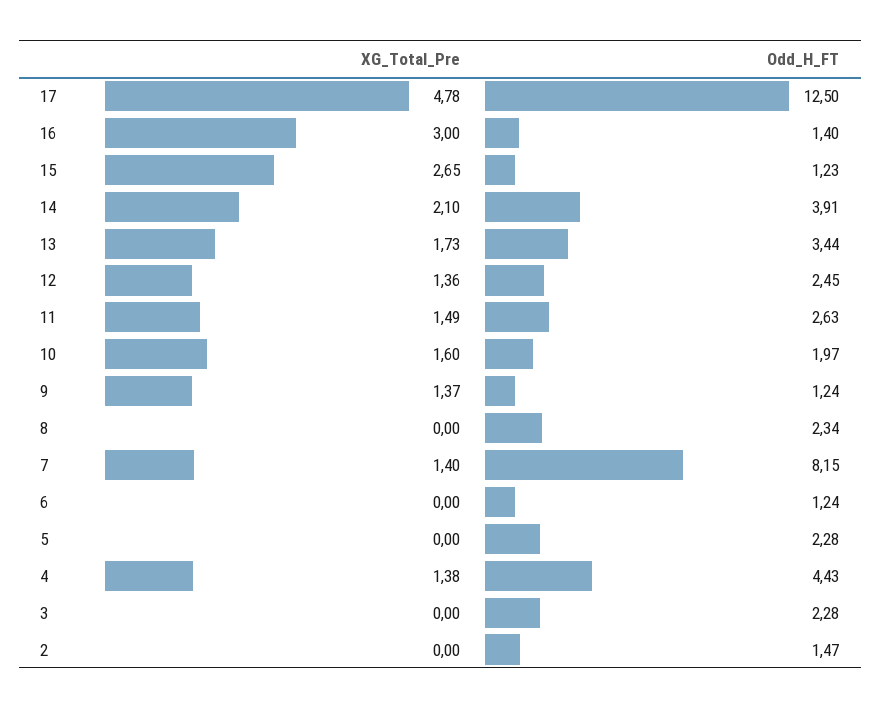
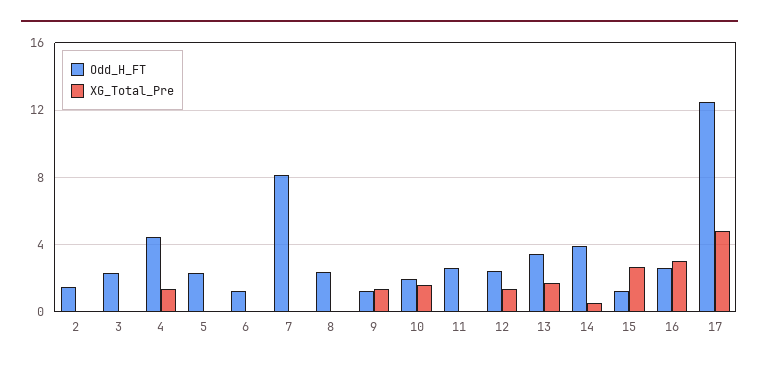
  {
    "XG_Total_Pre": {
      "17": 4.78,
      "16": 3,
      "15": 2.65,
-     "14": 2.1,
+     "14": 0.5,
      "13": 1.73,
      "12": 1.36,
-     "11": 1.49,
+     "11": 0,
      "10": 1.6,
      "9": 1.37,
      "8": 0,
-     "7": 1.4,
+     "7": 0,
      "6": 0,
      "5": 0,
      "4": 1.38,
      "3": 0,
      "2": 0
    },
    "Odd_H_FT": {
      "17": 12.5,
-     "16": 1.4,
+     "16": 2.5,
      "15": 1.23,
      "14": 3.91,
      "13": 3.44,
      "12": 2.45,
      "11": 2.63,
      "10": 1.97,
      "9": 1.24,
      "8": 2.34,
      "7": 8.15,
      "6": 1.24,
      "5": 2.28,
      "4": 4.43,
      "3": 2.28,
      "2": 1.47
    }
  }

